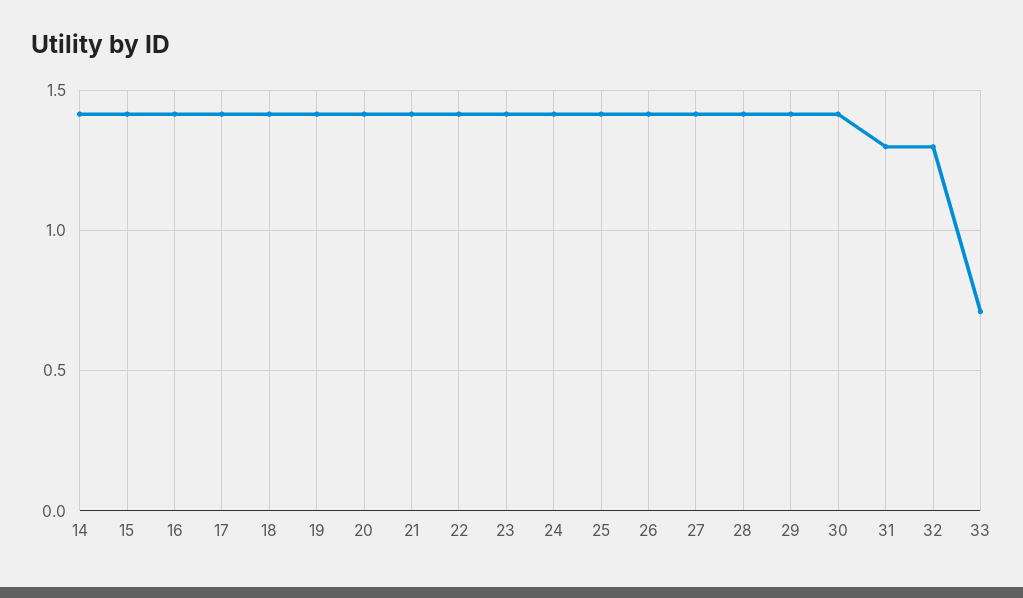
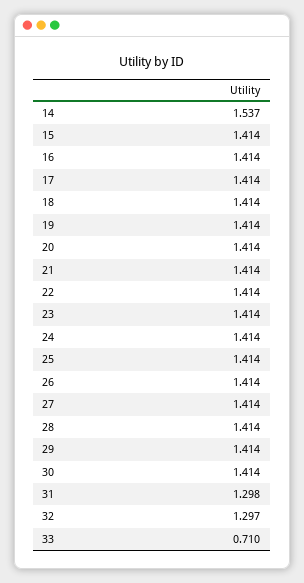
  {
-   "14": 1.4,
+   "14": 1.537,
    "15": 1.414,
    "16": 1.414,
    "17": 1.414,
    "18": 1.414,
    "19": 1.414,
    "20": 1.414,
    "21": 1.414,
    "22": 1.414,
    "23": 1.414,
    "24": 1.414,
    "25": 1.414,
    "26": 1.414,
    "27": 1.414,
    "28": 1.414,
    "29": 1.414,
    "30": 1.414,
    "31": 1.298,
    "32": 1.297,
    "33": 0.71
  }

